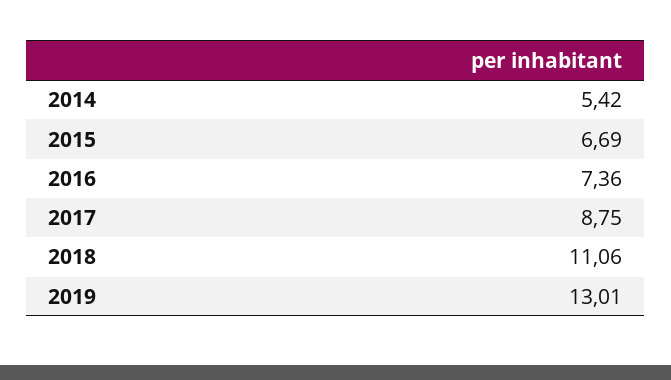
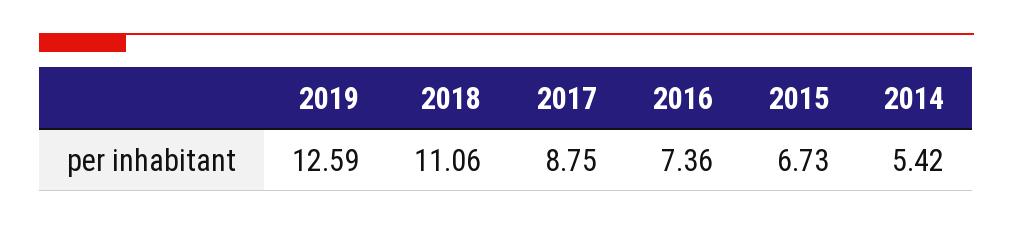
  {
    "2014": 5.42,
-   "2015": 6.69,
+   "2015": 6.73,
    "2016": 7.36,
    "2017": 8.75,
    "2018": 11.06,
-   "2019": 13.01
+   "2019": 12.59
  }

